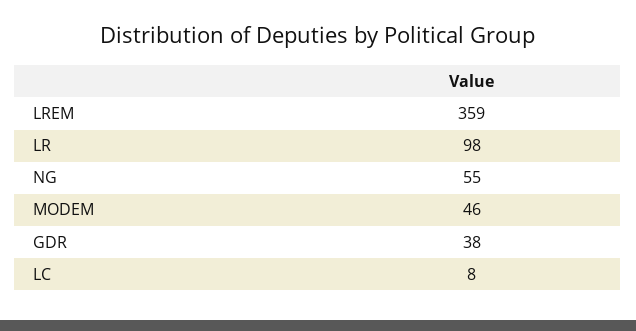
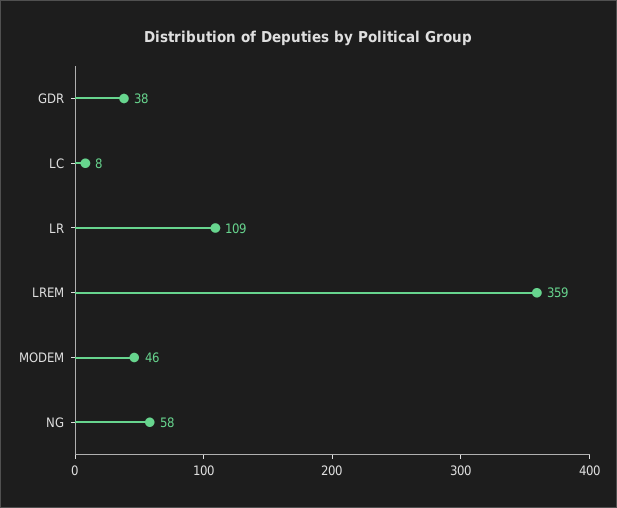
  {
    "LREM": 359,
-   "LR": 98,
+   "LR": 109,
-   "NG": 55,
+   "NG": 58,
    "MODEM": 46,
    "GDR": 38,
    "LC": 8
  }

